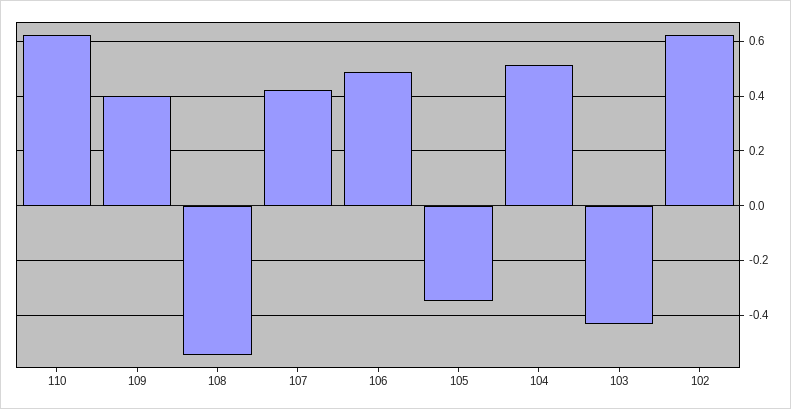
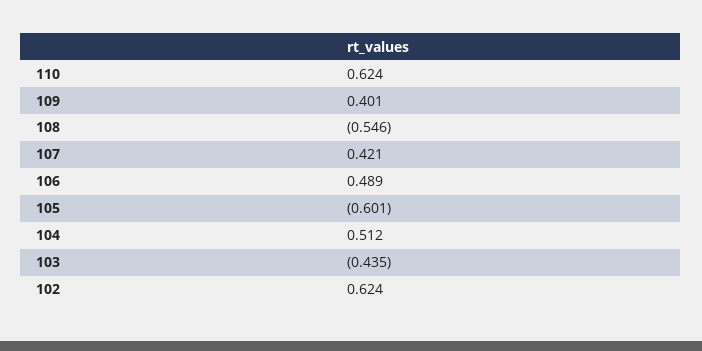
  {
    "110": 0.624,
    "109": 0.401,
    "108": -0.546,
    "107": 0.421,
    "106": 0.489,
-   "105": -0.35,
+   "105": -0.601,
    "104": 0.512,
    "103": -0.435,
    "102": 0.624
  }

